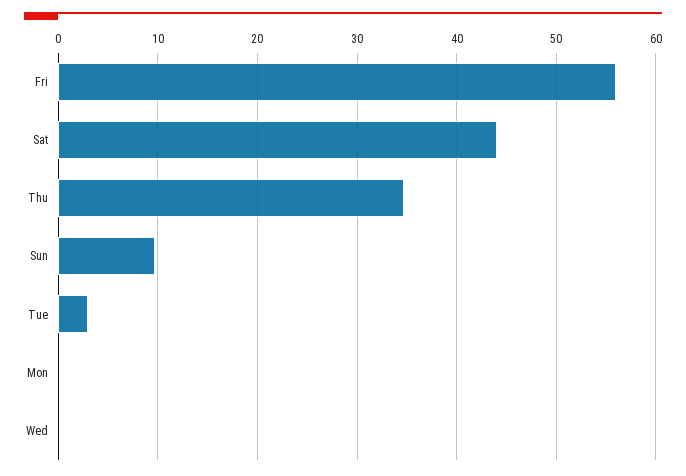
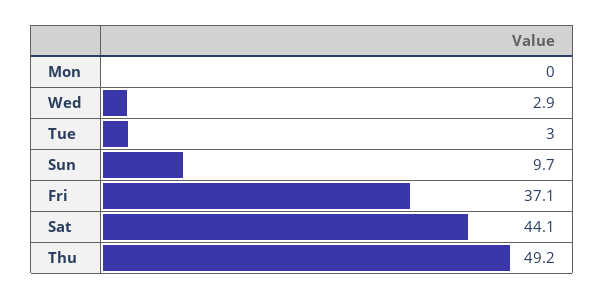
  {
-   "Fri": 56,
+   "Fri": 37.1,
    "Sat": 44.1,
-   "Thu": 35,
+   "Thu": 49.2,
    "Sun": 9.7,
    "Tue": 3,
    "Mon": 0,
-   "Wed": 0
+   "Wed": 2.9
  }

